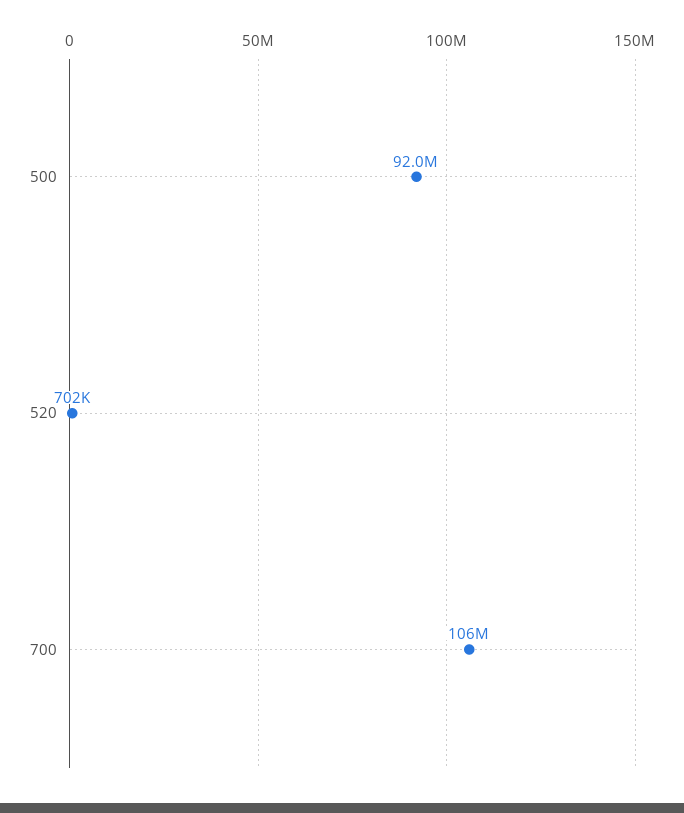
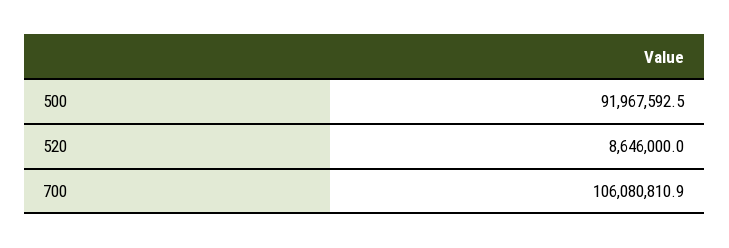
  {
    "500": 91967592.5,
-   "520": 702000,
+   "520": 8646000,
    "700": 106080810.9
  }

